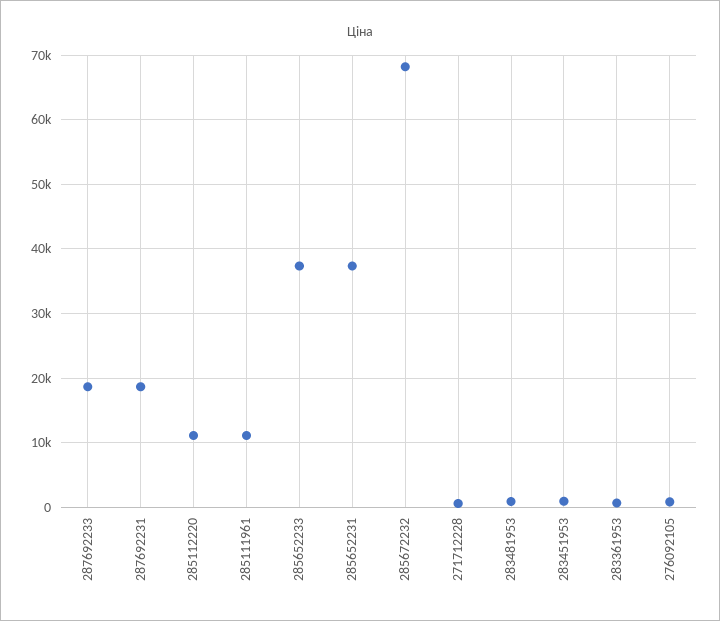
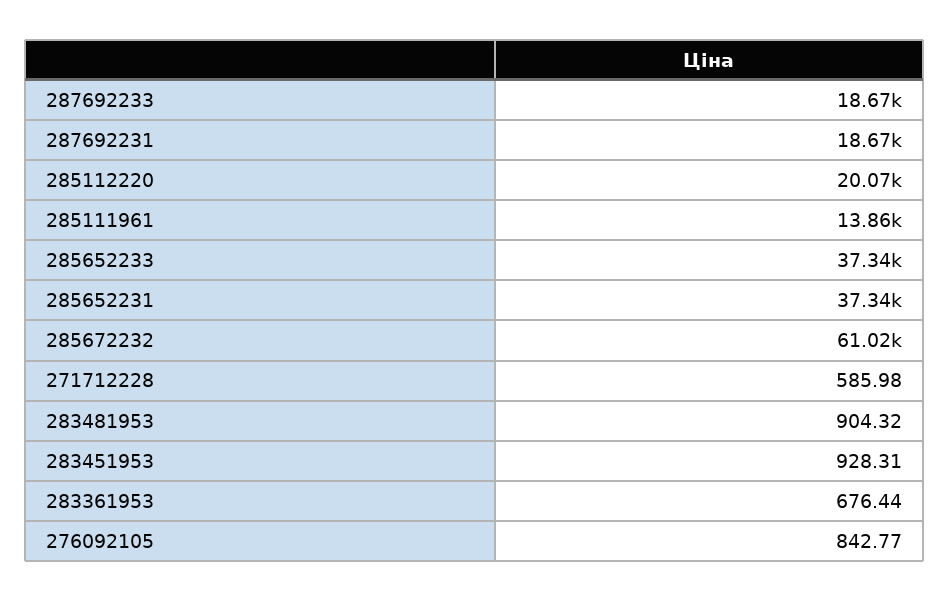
  {
    "287692233": 18670,
    "287692231": 18670,
-   "285112220": 11000,
+   "285112220": 20070,
-   "285111961": 11000,
+   "285111961": 13860,
    "285652233": 37340,
    "285652231": 37340,
-   "285672232": 68000,
+   "285672232": 61020,
    "271712228": 585.98,
    "283481953": 904.32,
    "283451953": 928.31,
    "283361953": 676.44,
    "276092105": 842.77
  }

